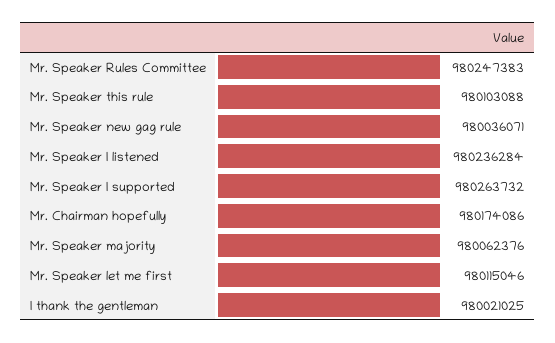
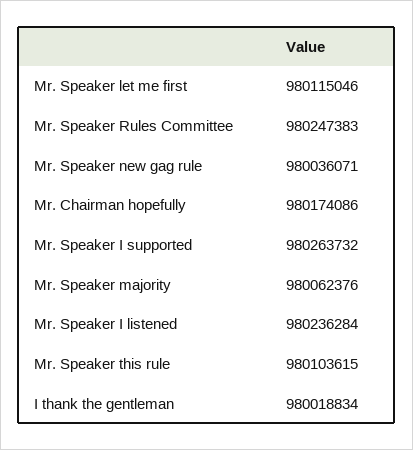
  {
    "Mr. Speaker Rules Committee": 980247383,
-   "Mr. Speaker this rule": 980103088,
+   "Mr. Speaker this rule": 980103615,
    "Mr. Speaker new gag rule": 980036071,
    "Mr. Speaker I listened": 980236284,
    "Mr. Speaker I supported": 980263732,
    "Mr. Chairman hopefully": 980174086,
    "Mr. Speaker majority": 980062376,
    "Mr. Speaker let me first": 980115046,
-   "I thank the gentleman": 980021025
+   "I thank the gentleman": 980018834
  }

